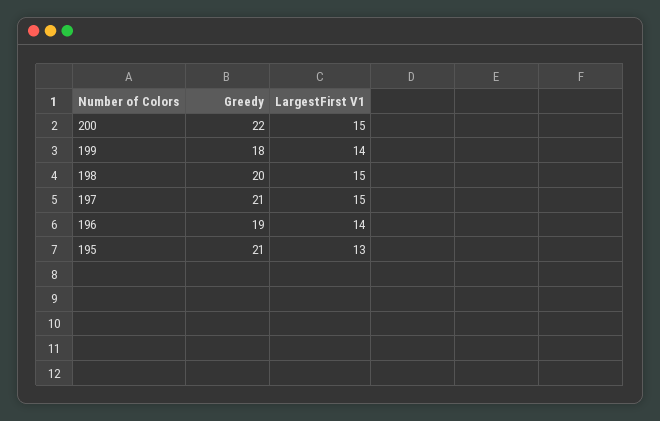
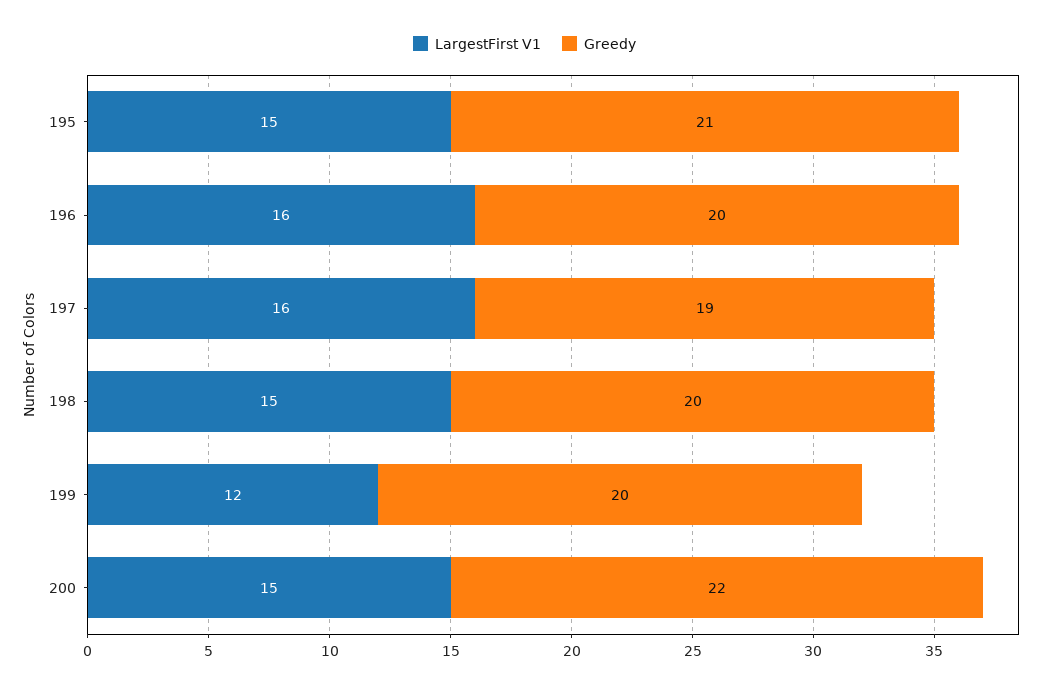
  {
    "Greedy": {
      "200": 22,
-     "199": 18,
+     "199": 20,
      "198": 20,
-     "197": 21,
+     "197": 19,
-     "196": 19,
+     "196": 20,
      "195": 21
    },
    "LargestFirst V1": {
      "200": 15,
-     "199": 14,
+     "199": 12,
      "198": 15,
-     "197": 15,
+     "197": 16,
-     "196": 14,
+     "196": 16,
-     "195": 13
+     "195": 15
    }
  }

